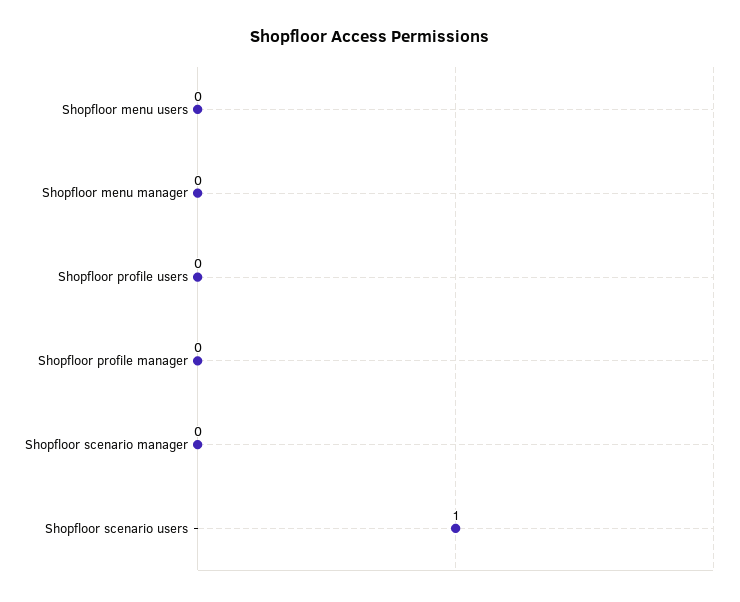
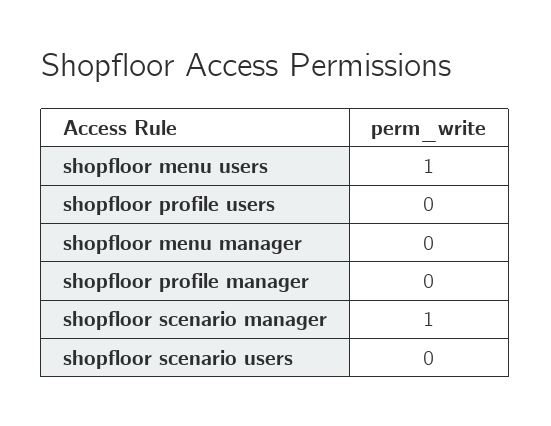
  {
-   "Shopfloor menu users": 0,
+   "Shopfloor menu users": 1,
    "Shopfloor menu manager": 0,
    "Shopfloor profile users": 0,
    "Shopfloor profile manager": 0,
-   "Shopfloor scenario manager": 0,
+   "Shopfloor scenario manager": 1,
-   "Shopfloor scenario users": 1
+   "Shopfloor scenario users": 0
  }

